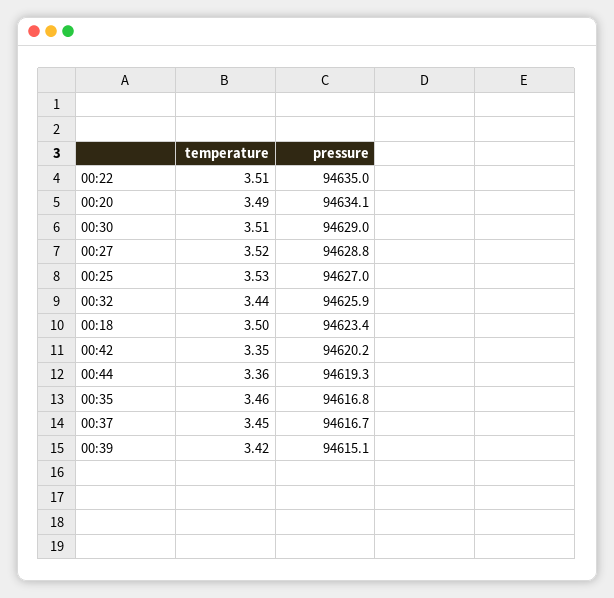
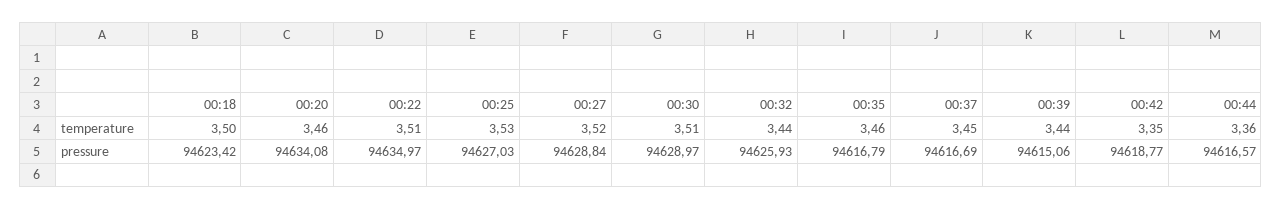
  {
    "temperature": {
      "00:22": 3.51,
-     "00:20": 3.49,
+     "00:20": 3.46,
      "00:30": 3.51,
      "00:27": 3.52,
      "00:25": 3.53,
      "00:32": 3.44,
      "00:18": 3.5,
      "00:42": 3.35,
      "00:44": 3.36,
      "00:35": 3.46,
      "00:37": 3.45,
-     "00:39": 3.42
+     "00:39": 3.44
    },
    "pressure": {
      "00:22": 94634.97,
      "00:20": 94634.08,
      "00:30": 94628.97,
      "00:27": 94628.84,
      "00:25": 94627.03,
      "00:32": 94625.93,
      "00:18": 94623.42,
-     "00:42": 94620.2,
+     "00:42": 94618.77,
-     "00:44": 94619.3,
+     "00:44": 94616.57,
      "00:35": 94616.79,
      "00:37": 94616.69,
      "00:39": 94615.06
    }
  }

